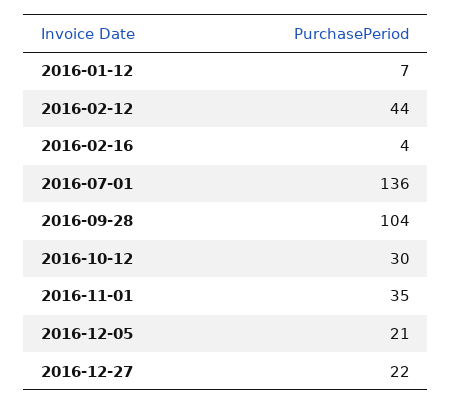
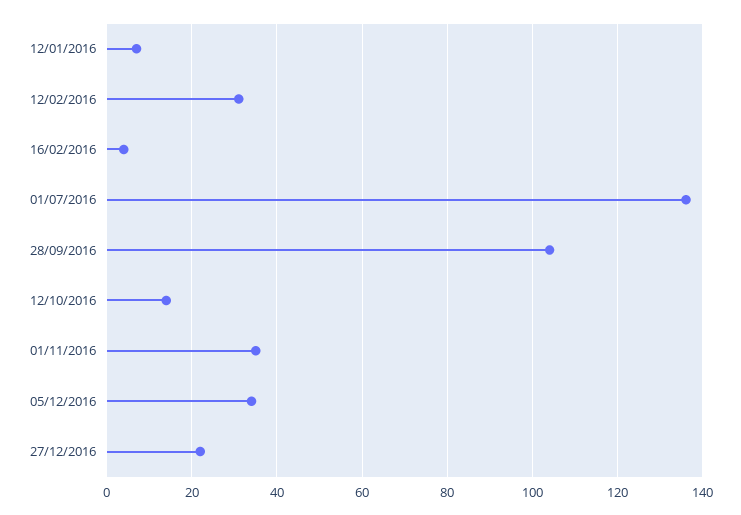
  {
    "2016-01-12": 7,
-   "2016-02-12": 44,
+   "2016-02-12": 30,
    "2016-02-16": 4,
    "2016-07-01": 136,
    "2016-09-28": 104,
-   "2016-10-12": 30,
+   "2016-10-12": 15,
    "2016-11-01": 35,
-   "2016-12-05": 21,
+   "2016-12-05": 35,
    "2016-12-27": 22
  }

